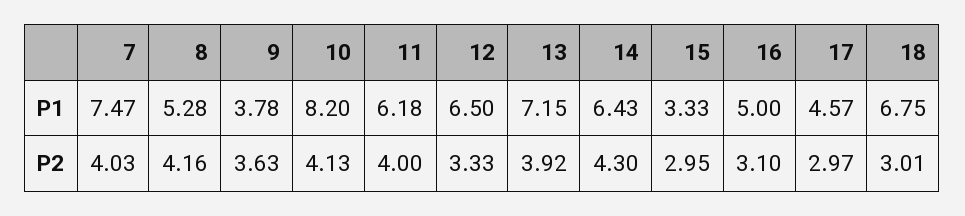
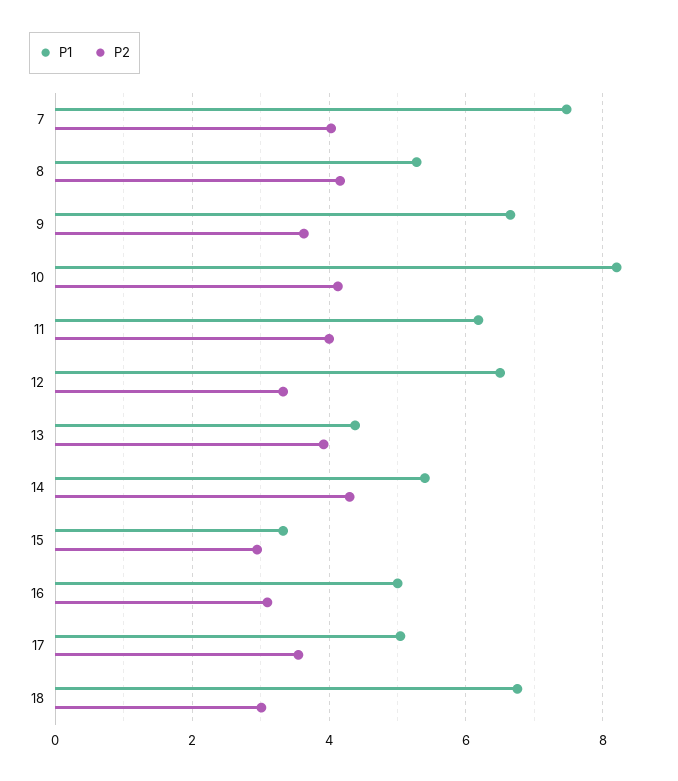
  {
    "P1": {
      "7": 7.47,
      "8": 5.28,
-     "9": 3.78,
+     "9": 6.6,
      "10": 8.2,
      "11": 6.18,
      "12": 6.5,
-     "13": 7.15,
+     "13": 4.4,
-     "14": 6.43,
+     "14": 5.4,
      "15": 3.33,
      "16": 5,
-     "17": 4.57,
+     "17": 5,
      "18": 6.75
    },
    "P2": {
      "7": 4.03,
      "8": 4.16,
      "9": 3.63,
      "10": 4.13,
      "11": 4,
      "12": 3.33,
      "13": 3.92,
      "14": 4.3,
      "15": 2.95,
      "16": 3.1,
-     "17": 2.97,
+     "17": 3.6,
      "18": 3.01
    }
  }

